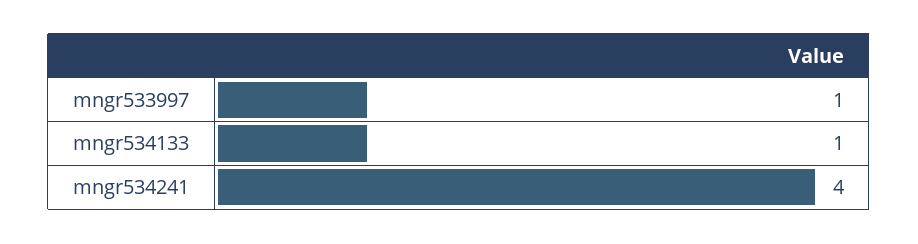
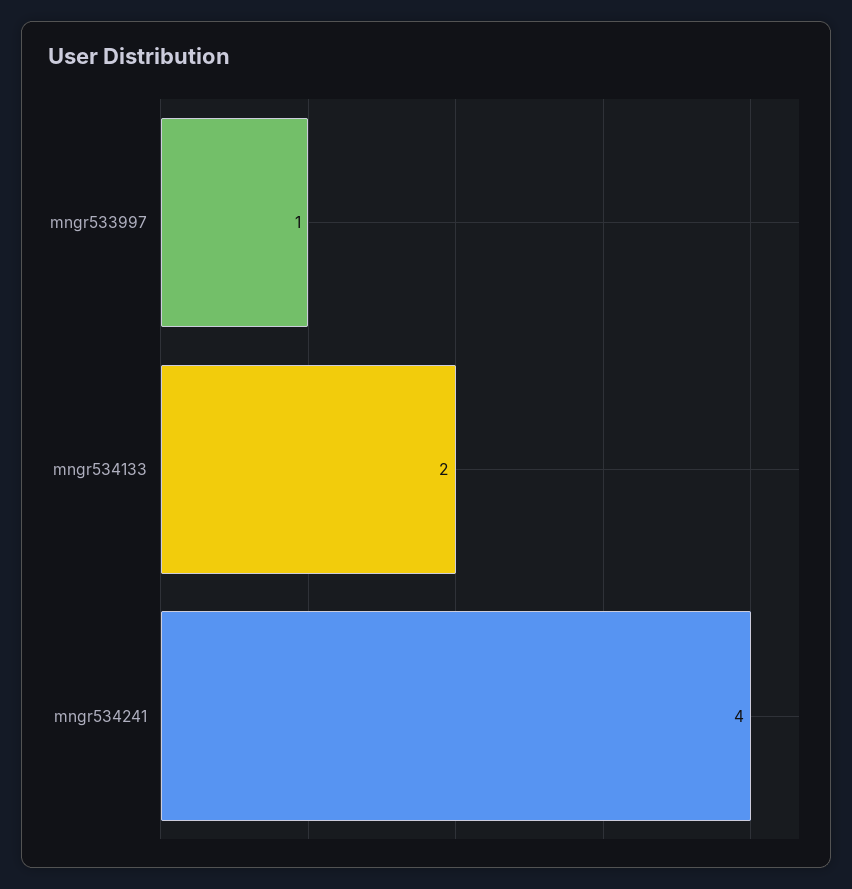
  {
    "mngr533997": 1,
-   "mngr534133": 1,
+   "mngr534133": 2,
    "mngr534241": 4
  }

